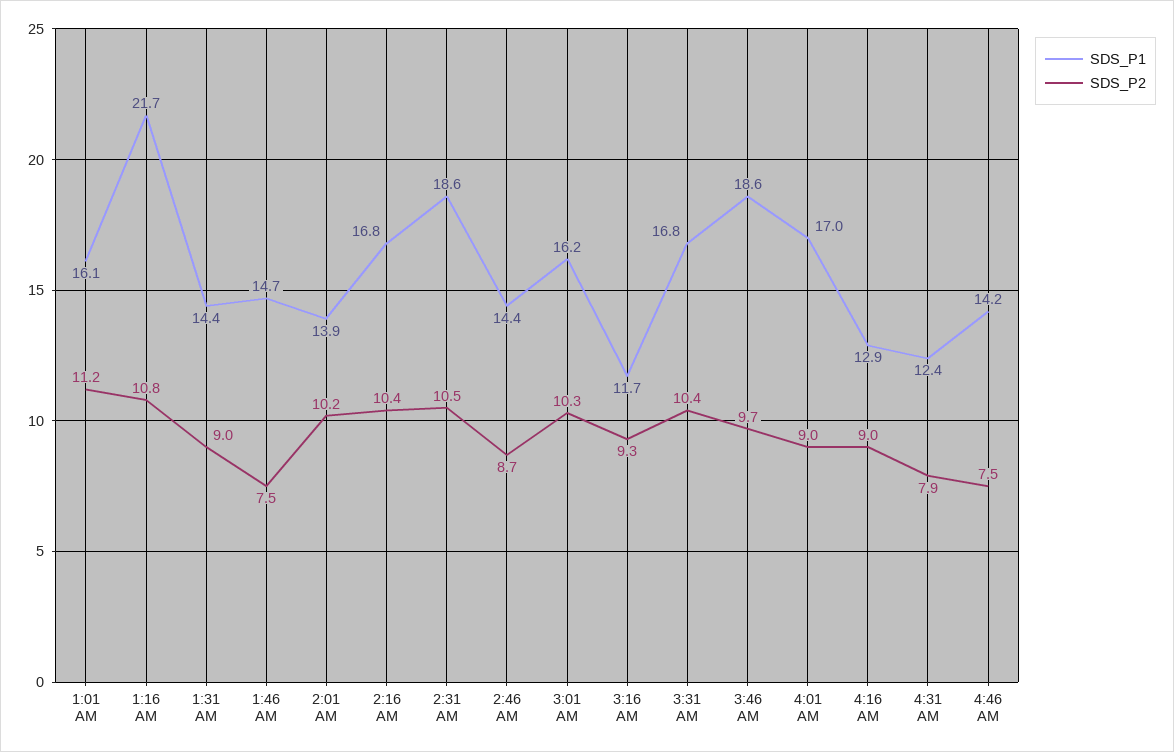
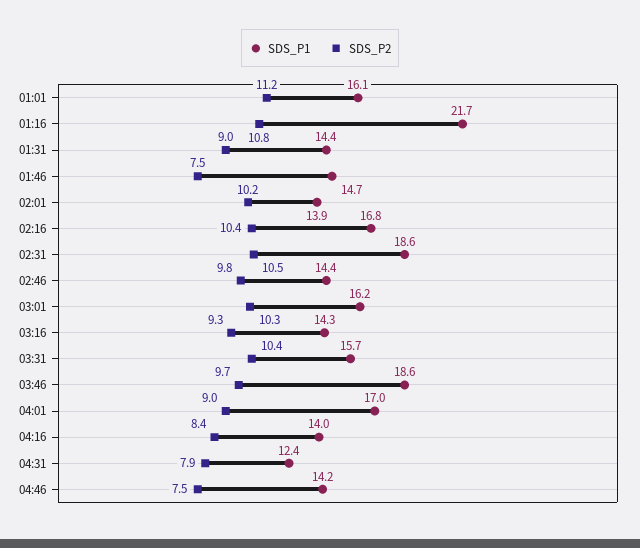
  {
    "SDS_P1": {
      "1:01 AM": 16.1,
      "1:16 AM": 21.7,
      "1:31 AM": 14.4,
      "1:46 AM": 14.7,
      "2:01 AM": 13.9,
      "2:16 AM": 16.8,
      "2:31 AM": 18.6,
      "2:46 AM": 14.4,
      "3:01 AM": 16.2,
-     "3:16 AM": 11.7,
+     "3:16 AM": 14.3,
-     "3:31 AM": 16.8,
+     "3:31 AM": 15.7,
      "3:46 AM": 18.6,
      "4:01 AM": 17,
-     "4:16 AM": 12.9,
+     "4:16 AM": 14,
      "4:31 AM": 12.4,
      "4:46 AM": 14.2
    },
    "SDS_P2": {
      "1:01 AM": 11.2,
      "1:16 AM": 10.8,
      "1:31 AM": 9,
      "1:46 AM": 7.5,
      "2:01 AM": 10.2,
      "2:16 AM": 10.4,
      "2:31 AM": 10.5,
-     "2:46 AM": 8.7,
+     "2:46 AM": 9.8,
      "3:01 AM": 10.3,
      "3:16 AM": 9.3,
      "3:31 AM": 10.4,
      "3:46 AM": 9.7,
      "4:01 AM": 9,
-     "4:16 AM": 9,
+     "4:16 AM": 8.4,
      "4:31 AM": 7.9,
      "4:46 AM": 7.5
    }
  }

